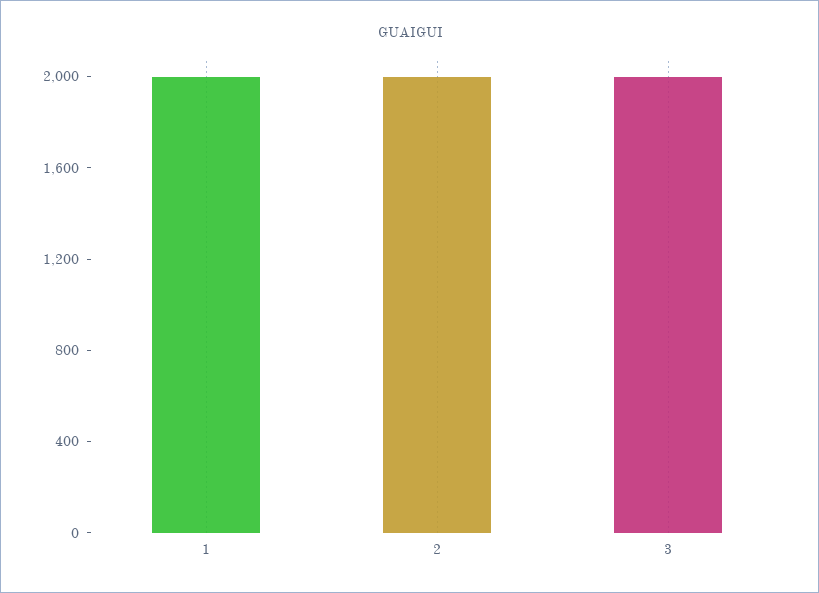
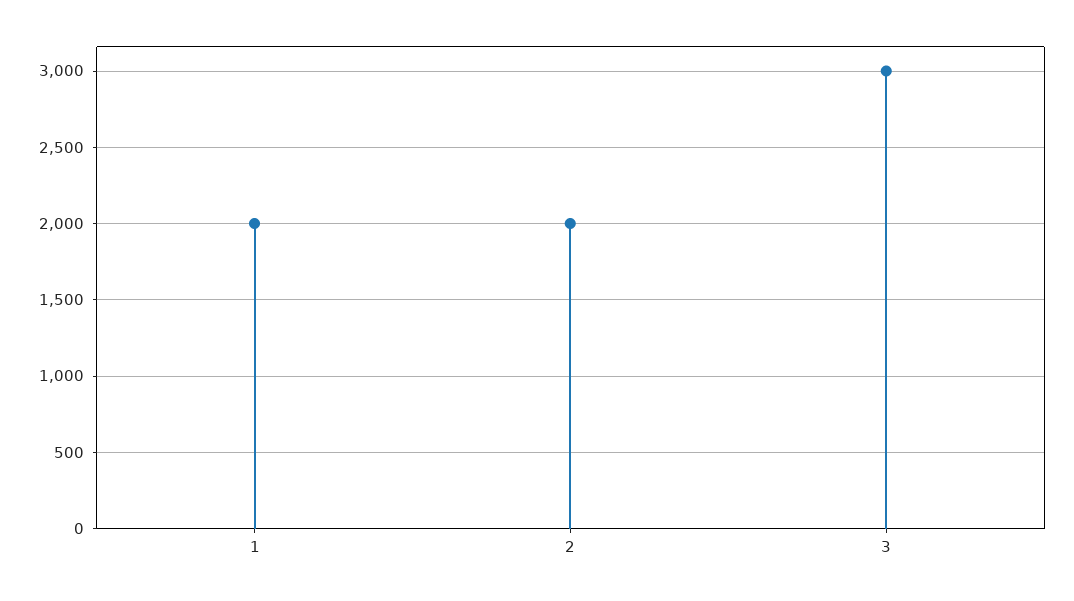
  {
    "1": 2000,
    "2": 2000,
-   "3": 2000
+   "3": 3000
  }

